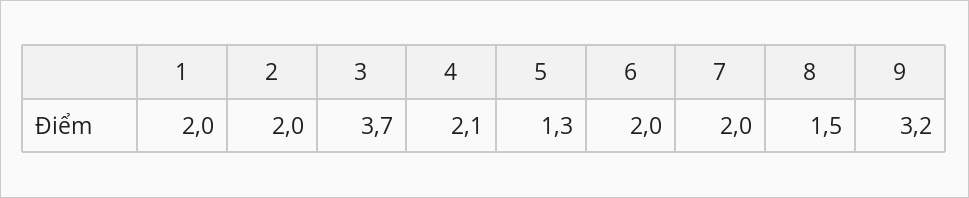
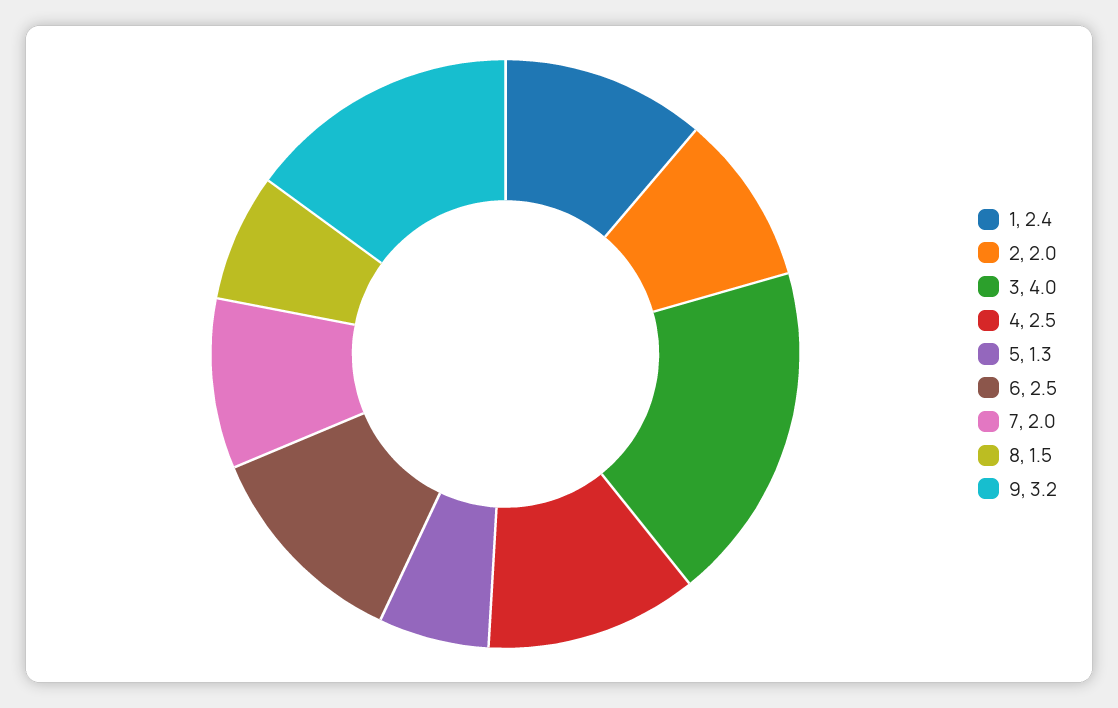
  {
-   "1": 2,
+   "1": 2.4,
    "2": 2,
-   "3": 3.7,
+   "3": 4,
-   "4": 2.1,
+   "4": 2.5,
    "5": 1.3,
-   "6": 2,
+   "6": 2.5,
    "7": 2,
    "8": 1.5,
    "9": 3.2
  }

